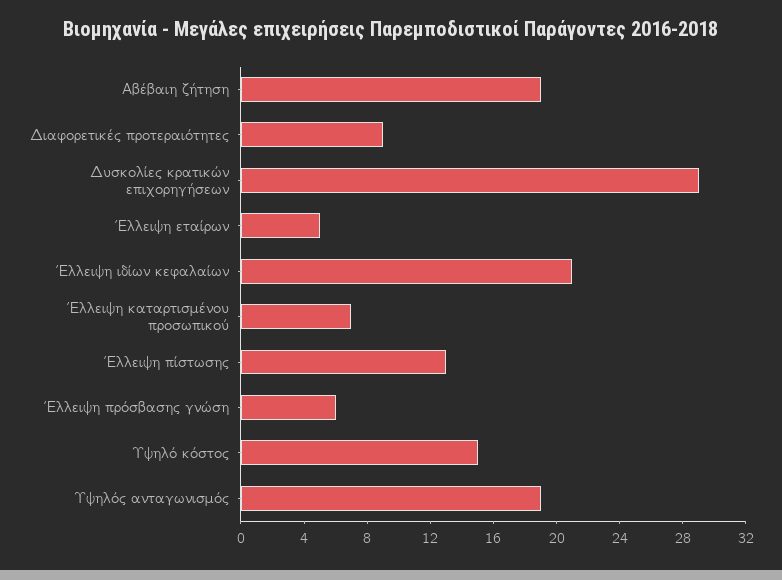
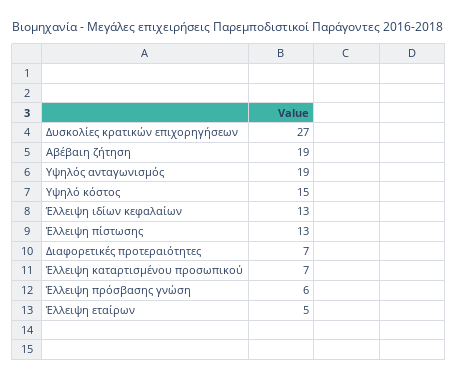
  {
    "Αβέβαιη ζήτηση": 19,
-   "Διαφορετικές προτεραιότητες": 9,
+   "Διαφορετικές προτεραιότητες": 7,
-   "Δυσκολίες κρατικών επιχορηγήσεων": 29,
+   "Δυσκολίες κρατικών επιχορηγήσεων": 27,
    "Έλλειψη εταίρων": 5,
-   "Έλλειψη ιδίων κεφαλαίων": 21,
+   "Έλλειψη ιδίων κεφαλαίων": 13,
    "Έλλειψη καταρτισμένου προσωπικού": 7,
    "Έλλειψη πίστωσης": 13,
    "Έλλειψη πρόσβασης γνώση": 6,
    "Υψηλό κόστος": 15,
    "Υψηλός ανταγωνισμός": 19
  }

